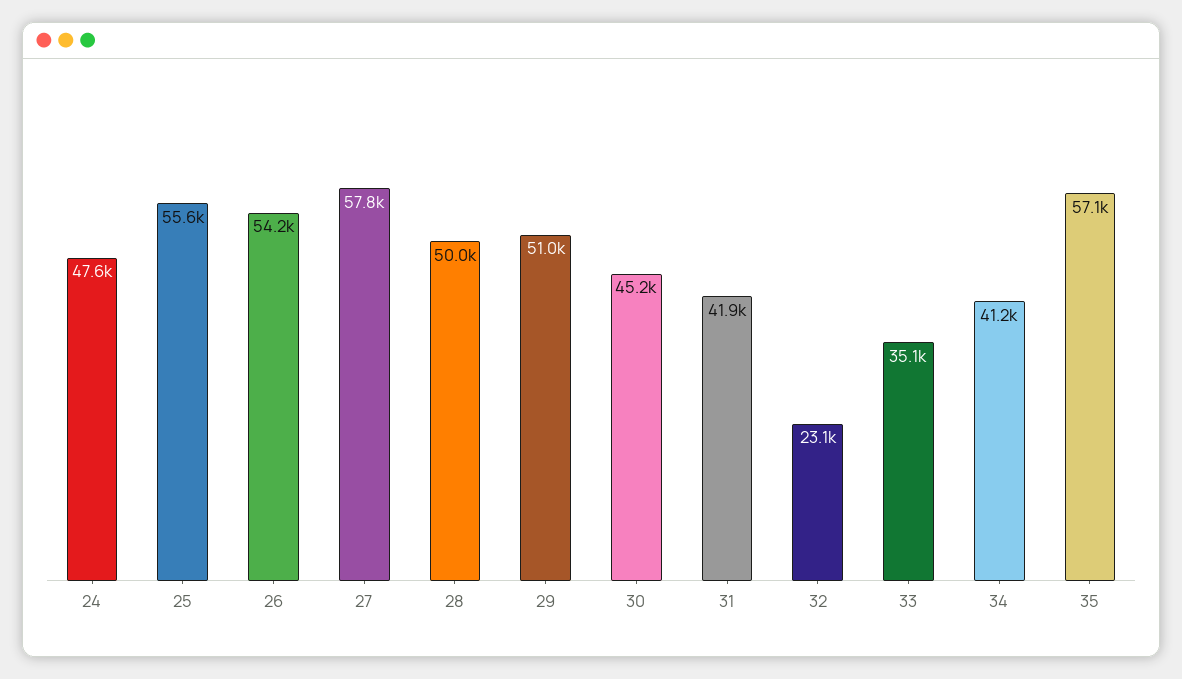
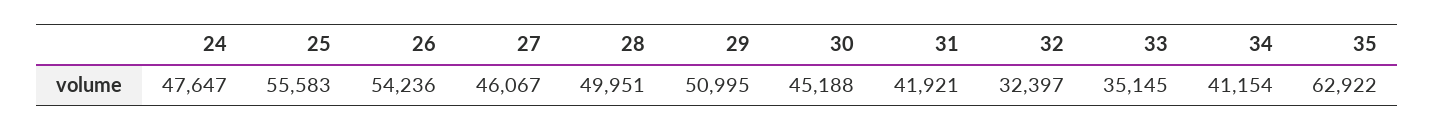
  {
    "24": 47647,
    "25": 55583,
    "26": 54236,
-   "27": 57800,
+   "27": 46067,
    "28": 49951,
    "29": 50995,
    "30": 45188,
    "31": 41921,
-   "32": 23100,
+   "32": 32397,
    "33": 35145,
    "34": 41154,
-   "35": 57100
+   "35": 62922
  }

